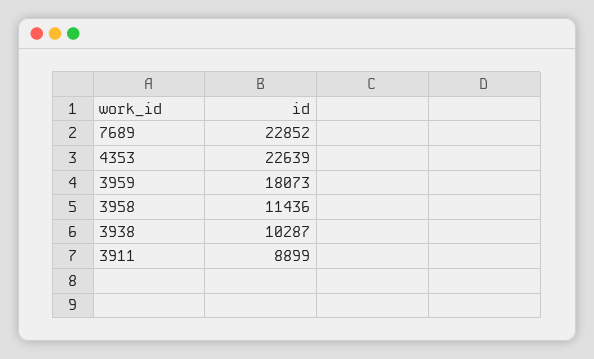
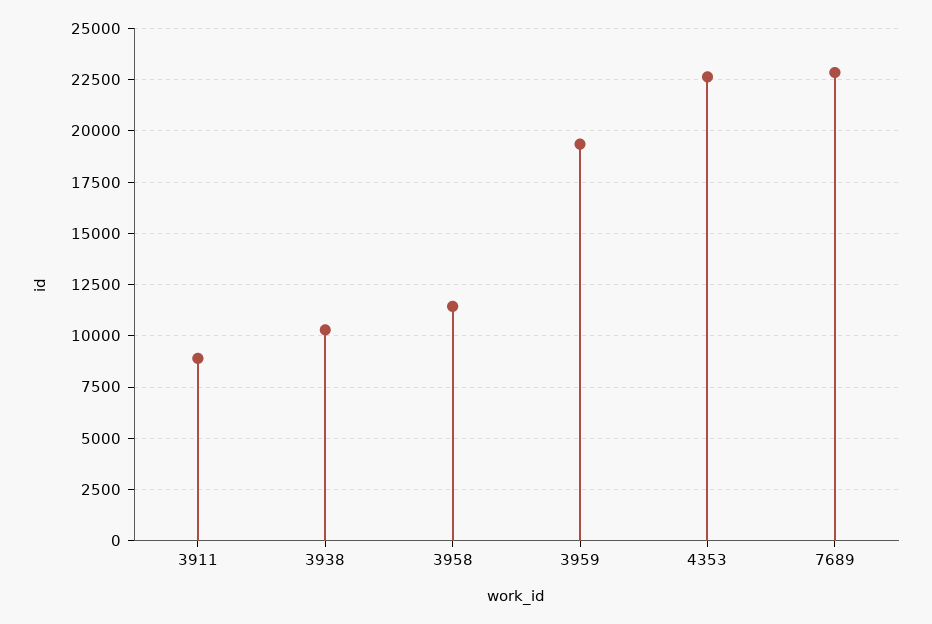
  {
    "7689": 22852,
    "4353": 22639,
-   "3959": 18073,
+   "3959": 19500,
    "3958": 11436,
    "3938": 10287,
    "3911": 8899
  }

